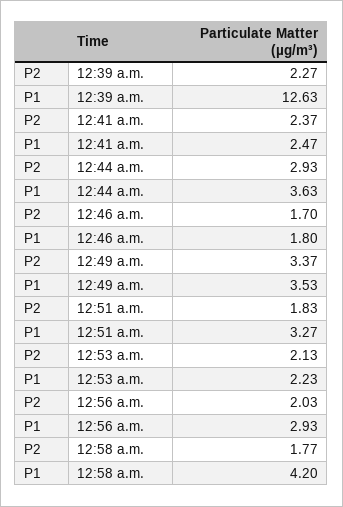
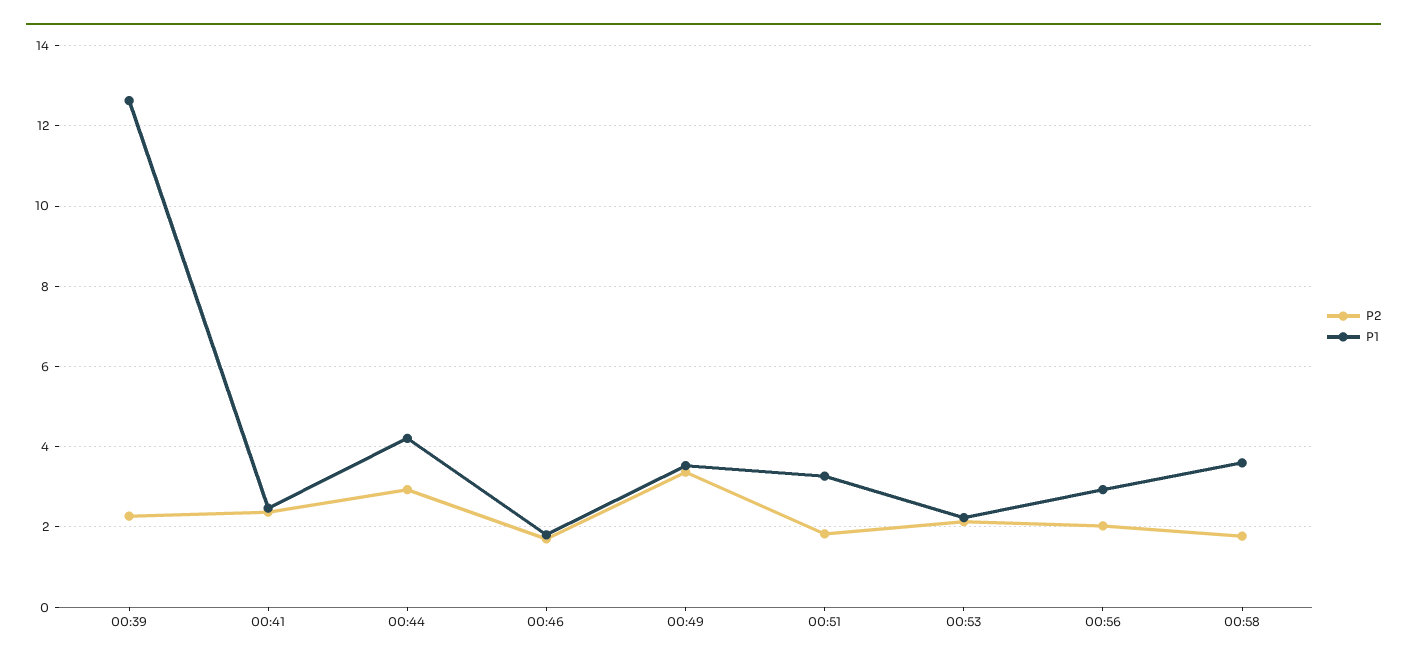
  {
    "P2": {
      "12:39 a.m.": 2.27,
      "12:41 a.m.": 2.37,
      "12:44 a.m.": 2.93,
      "12:46 a.m.": 1.7,
      "12:49 a.m.": 3.37,
      "12:51 a.m.": 1.83,
      "12:53 a.m.": 2.13,
      "12:56 a.m.": 2.03,
      "12:58 a.m.": 1.77
    },
    "P1": {
      "12:39 a.m.": 12.63,
      "12:41 a.m.": 2.47,
-     "12:44 a.m.": 3.63,
+     "12:44 a.m.": 4.2,
      "12:46 a.m.": 1.8,
      "12:49 a.m.": 3.53,
      "12:51 a.m.": 3.27,
      "12:53 a.m.": 2.23,
      "12:56 a.m.": 2.93,
-     "12:58 a.m.": 4.2
+     "12:58 a.m.": 3.6
    }
  }

